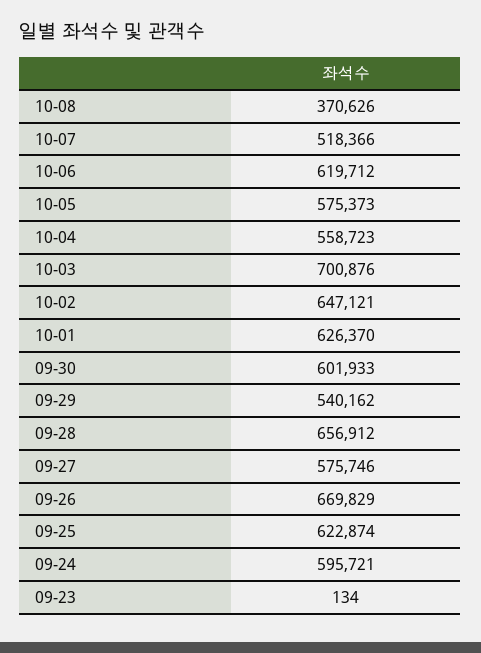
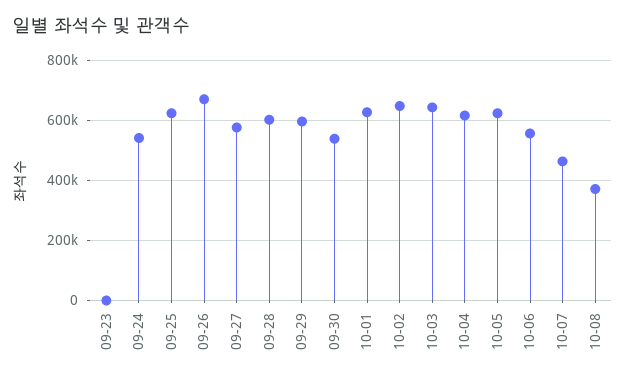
  {
    "10-08": 370626,
-   "10-07": 518366,
+   "10-07": 460000,
-   "10-06": 619712,
+   "10-06": 560000,
-   "10-05": 575373,
+   "10-05": 620000,
-   "10-04": 558723,
+   "10-04": 620000,
-   "10-03": 700876,
+   "10-03": 640000,
    "10-02": 647121,
    "10-01": 626370,
-   "09-30": 601933,
+   "09-30": 540000,
-   "09-29": 540162,
+   "09-29": 600000,
-   "09-28": 656912,
+   "09-28": 600000,
    "09-27": 575746,
    "09-26": 669829,
    "09-25": 622874,
-   "09-24": 595721,
+   "09-24": 540000,
    "09-23": 134
  }

